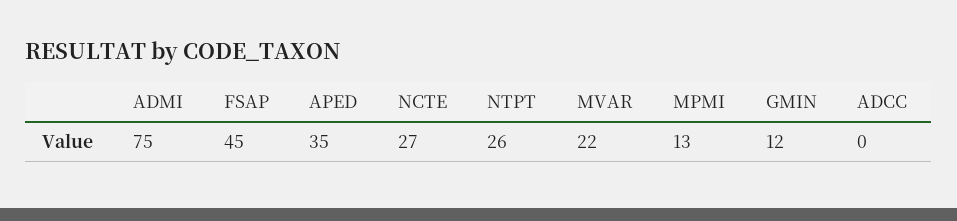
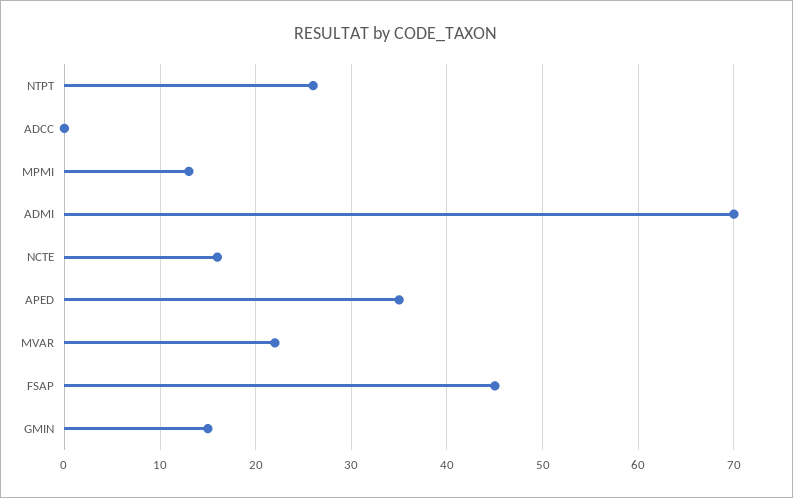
  {
-   "ADMI": 75,
+   "ADMI": 70,
    "FSAP": 45,
    "APED": 35,
-   "NCTE": 27,
+   "NCTE": 16,
    "NTPT": 26,
    "MVAR": 22,
    "MPMI": 13,
-   "GMIN": 12,
+   "GMIN": 15,
    "ADCC": 0
  }

